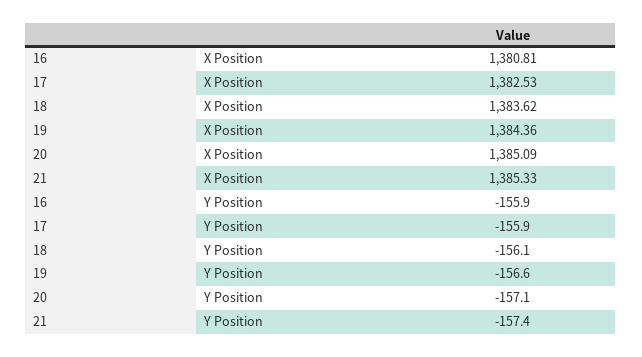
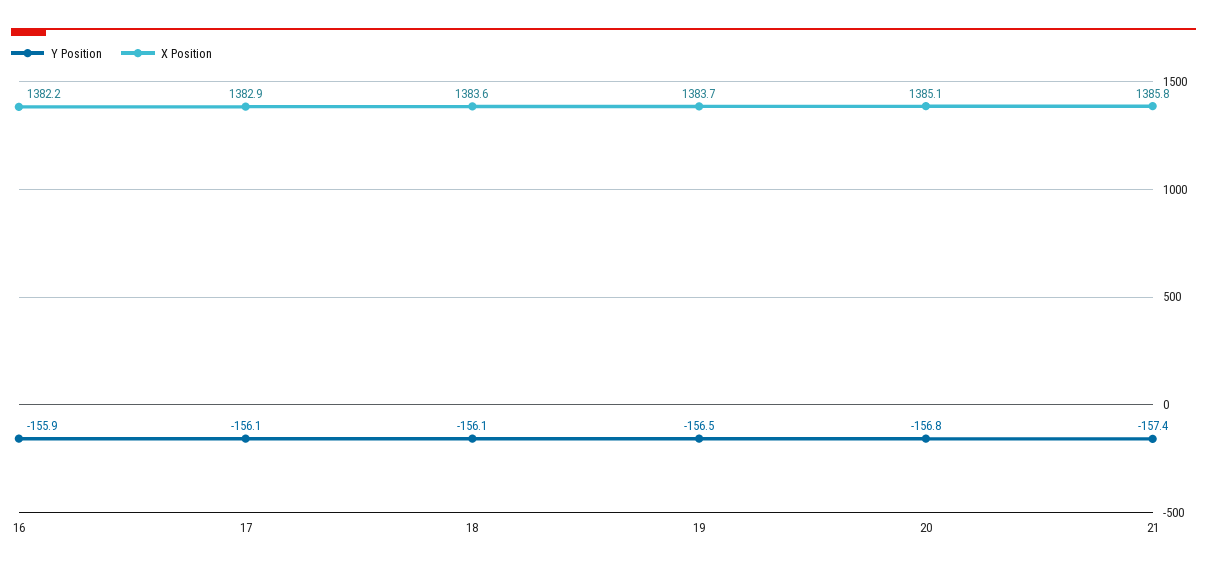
  {
    "X Position": {
-     "16": 1380.81,
+     "16": 1382.2,
-     "17": 1382.53,
+     "17": 1382.9,
      "18": 1383.62,
-     "19": 1384.36,
+     "19": 1383.7,
      "20": 1385.09,
-     "21": 1385.33
+     "21": 1385.8
    },
    "Y Position": {
      "16": -155.9,
-     "17": -155.9,
+     "17": -156.1,
      "18": -156.1,
-     "19": -156.6,
+     "19": -156.5,
-     "20": -157.1,
+     "20": -156.8,
      "21": -157.4
    }
  }

